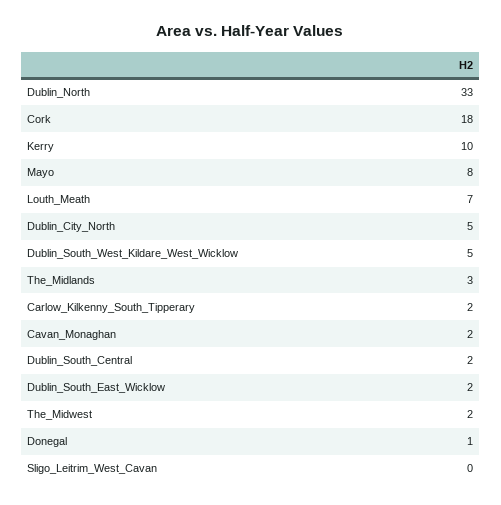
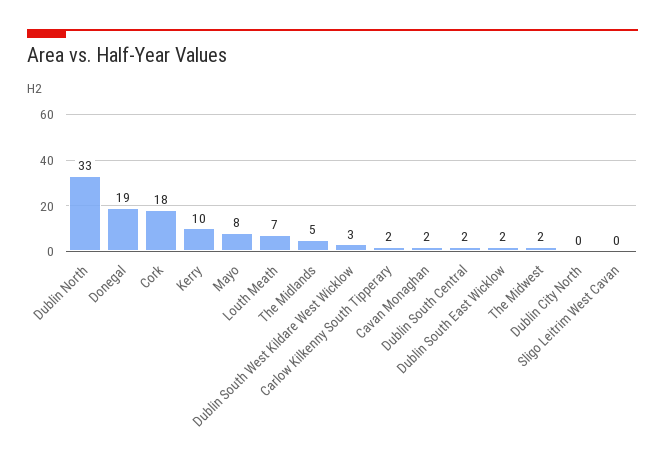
  {
    "Dublin_North": 33,
    "Cork": 18,
    "Kerry": 10,
    "Mayo": 8,
    "Louth_Meath": 7,
-   "Dublin_City_North": 5,
+   "Dublin_City_North": 0,
-   "Dublin_South_West_Kildare_West_Wicklow": 5,
+   "Dublin_South_West_Kildare_West_Wicklow": 3,
-   "The_Midlands": 3,
+   "The_Midlands": 5,
    "Carlow_Kilkenny_South_Tipperary": 2,
    "Cavan_Monaghan": 2,
    "Dublin_South_Central": 2,
    "Dublin_South_East_Wicklow": 2,
    "The_Midwest": 2,
-   "Donegal": 1,
+   "Donegal": 19,
    "Sligo_Leitrim_West_Cavan": 0
  }

